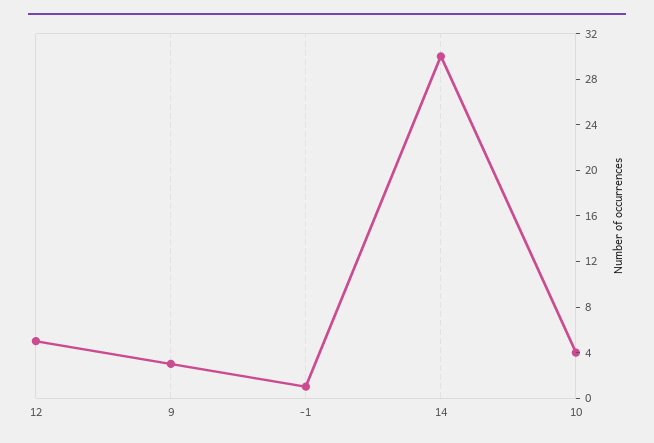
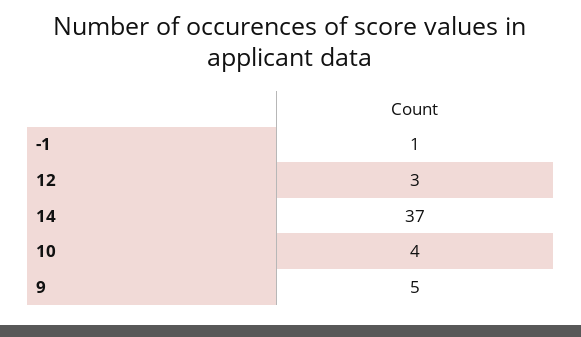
  {
-   "12": 5,
+   "12": 3,
-   "9": 3,
+   "9": 5,
    "-1": 1,
-   "14": 30,
+   "14": 37,
    "10": 4
  }

